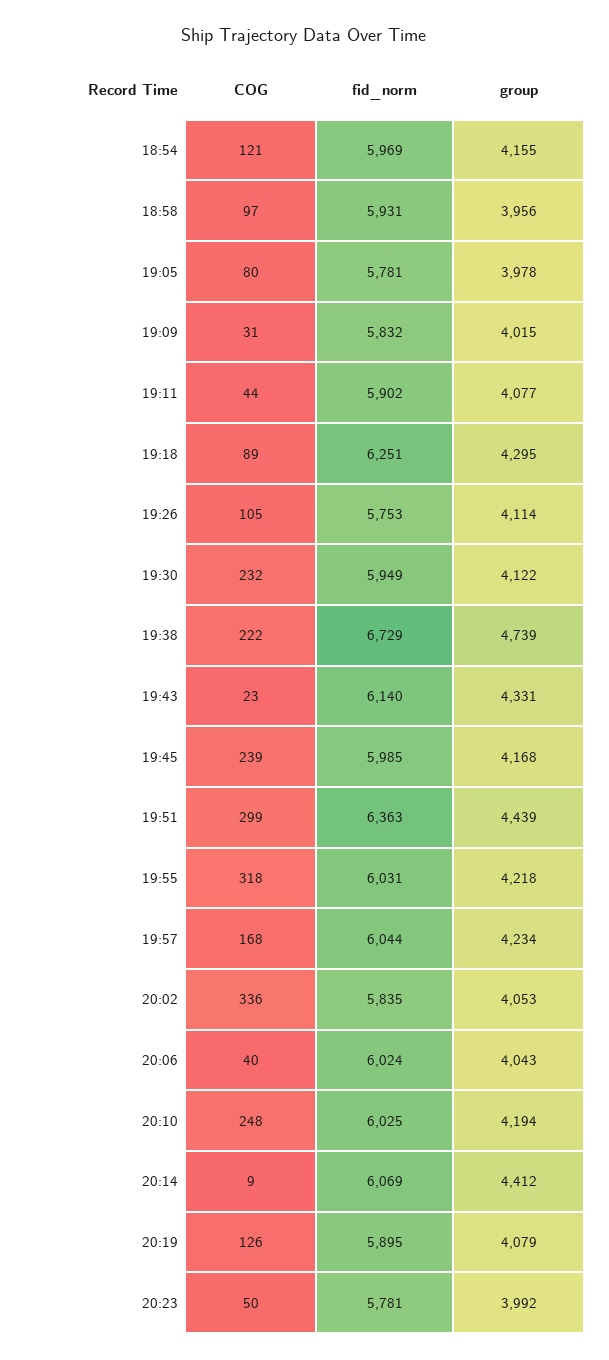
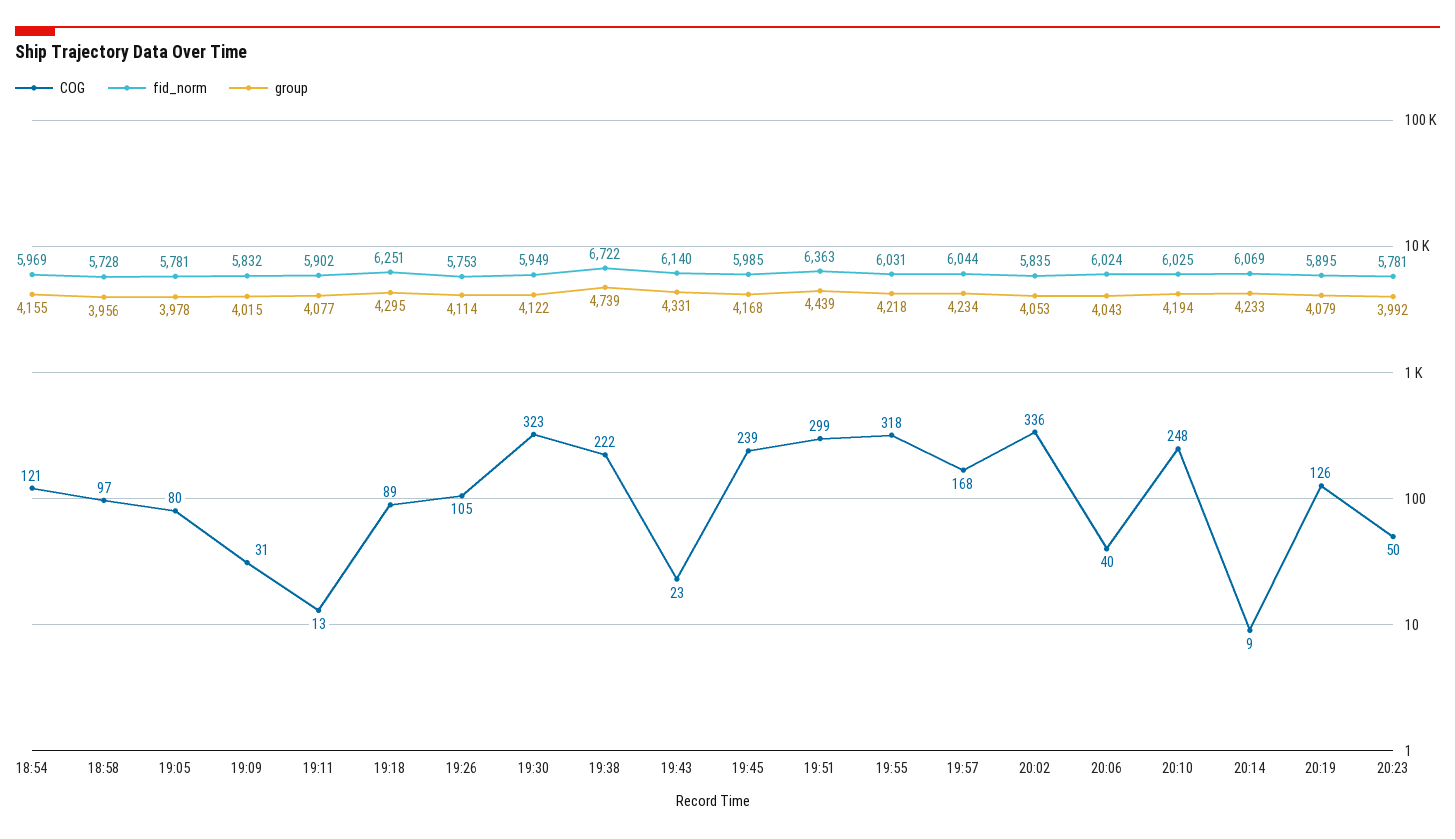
  {
    "COG": {
      "18:54": 121,
      "18:58": 97,
      "19:05": 80,
      "19:09": 31,
-     "19:11": 44,
+     "19:11": 13,
      "19:18": 89,
      "19:26": 105,
-     "19:30": 232,
+     "19:30": 323,
      "19:38": 222,
      "19:43": 23,
      "19:45": 239,
      "19:51": 299,
      "19:55": 318,
      "19:57": 168,
      "20:02": 336,
      "20:06": 40,
      "20:10": 248,
      "20:14": 9,
      "20:19": 126,
      "20:23": 50
    },
    "fid_norm": {
      "18:54": 5969,
-     "18:58": 5931,
+     "18:58": 5728,
      "19:05": 5781,
      "19:09": 5832,
      "19:11": 5902,
      "19:18": 6251,
      "19:26": 5753,
      "19:30": 5949,
-     "19:38": 6729,
+     "19:38": 6722,
      "19:43": 6140,
      "19:45": 5985,
      "19:51": 6363,
      "19:55": 6031,
      "19:57": 6044,
      "20:02": 5835,
      "20:06": 6024,
      "20:10": 6025,
      "20:14": 6069,
      "20:19": 5895,
      "20:23": 5781
    },
    "group": {
      "18:54": 4155,
      "18:58": 3956,
      "19:05": 3978,
      "19:09": 4015,
      "19:11": 4077,
      "19:18": 4295,
      "19:26": 4114,
      "19:30": 4122,
      "19:38": 4739,
      "19:43": 4331,
      "19:45": 4168,
      "19:51": 4439,
      "19:55": 4218,
      "19:57": 4234,
      "20:02": 4053,
      "20:06": 4043,
      "20:10": 4194,
-     "20:14": 4412,
+     "20:14": 4233,
      "20:19": 4079,
      "20:23": 3992
    }
  }

